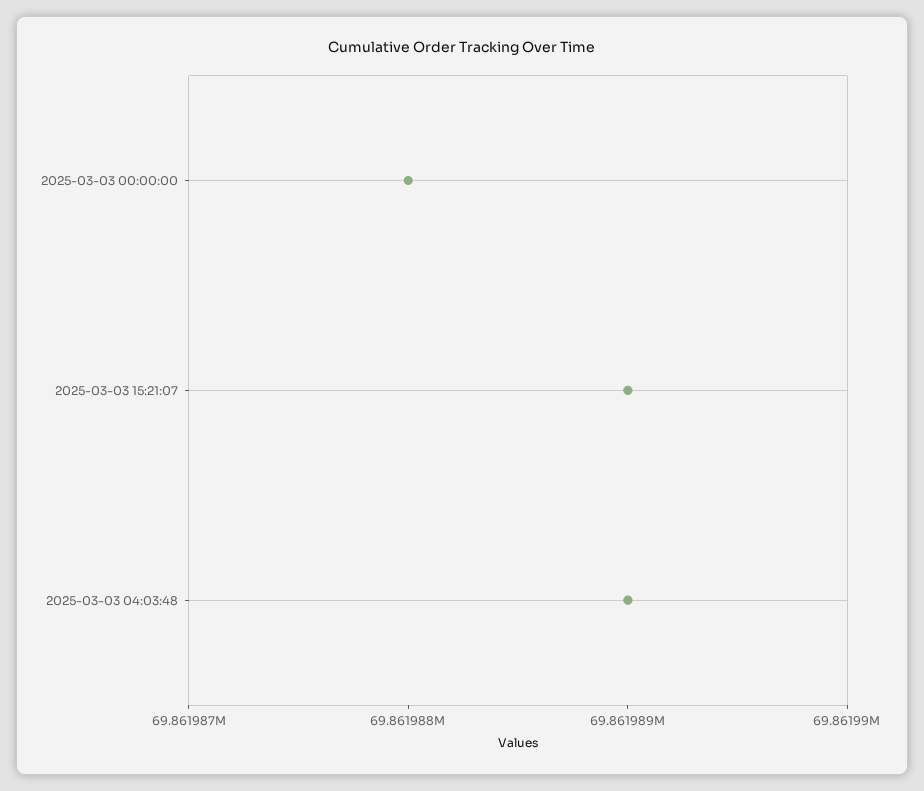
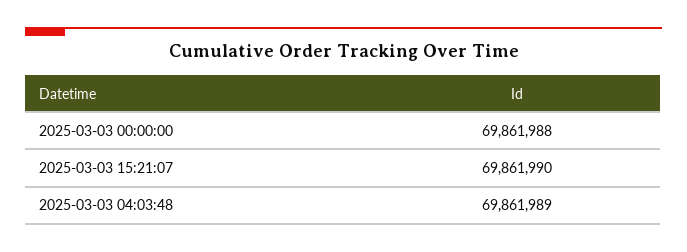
  {
    "2025-03-03 00:00:00": 69861988,
-   "2025-03-03 15:21:07": 69861989,
+   "2025-03-03 15:21:07": 69861990,
    "2025-03-03 04:03:48": 69861989
  }

